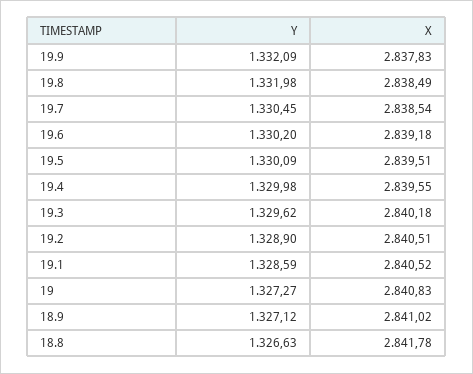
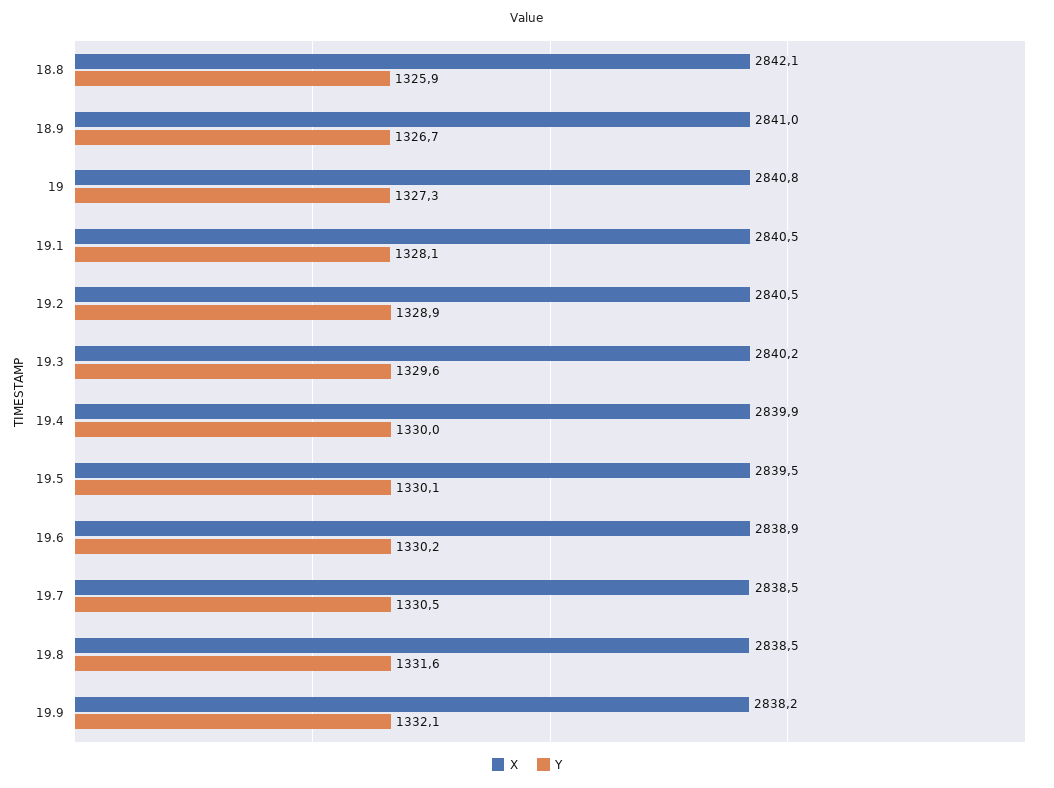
  {
    "Y": {
      "19.9": 1332.09,
-     "19.8": 1331.98,
+     "19.8": 1331.6,
      "19.7": 1330.45,
      "19.6": 1330.2,
      "19.5": 1330.09,
      "19.4": 1329.98,
      "19.3": 1329.62,
      "19.2": 1328.9,
-     "19.1": 1328.59,
+     "19.1": 1328.1,
      "19": 1327.27,
-     "18.9": 1327.12,
+     "18.9": 1326.7,
-     "18.8": 1326.63
+     "18.8": 1325.9
    },
    "X": {
-     "19.9": 2837.83,
+     "19.9": 2838.2,
      "19.8": 2838.49,
      "19.7": 2838.54,
-     "19.6": 2839.18,
+     "19.6": 2838.9,
      "19.5": 2839.51,
-     "19.4": 2839.55,
+     "19.4": 2839.9,
      "19.3": 2840.18,
      "19.2": 2840.51,
      "19.1": 2840.52,
      "19": 2840.83,
      "18.9": 2841.02,
-     "18.8": 2841.78
+     "18.8": 2842.1
    }
  }

